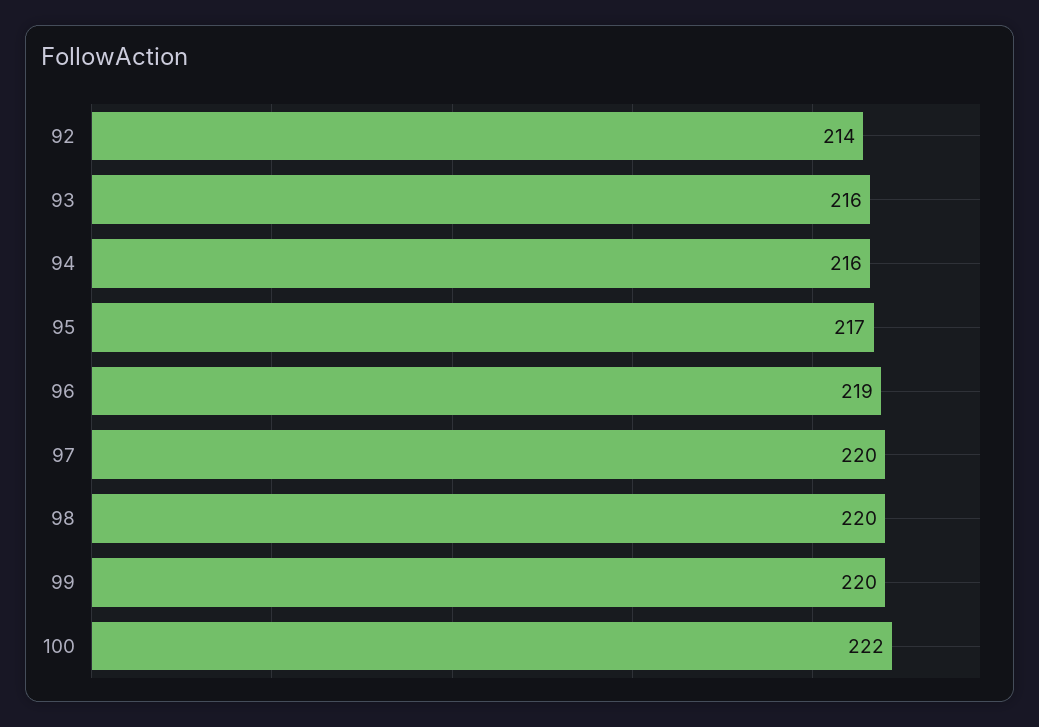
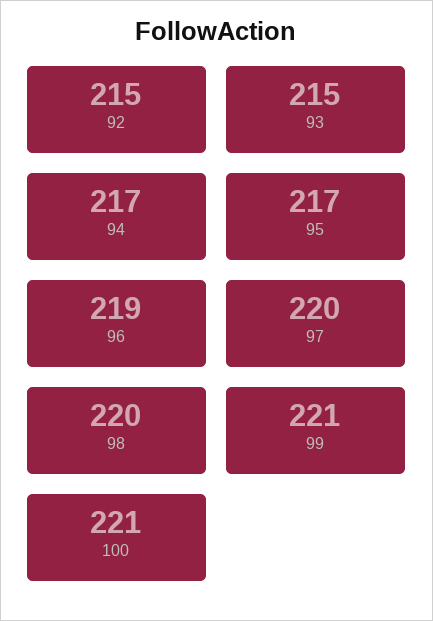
  {
-   "92": 214,
+   "92": 215,
-   "93": 216,
+   "93": 215,
-   "94": 216,
+   "94": 217,
    "95": 217,
    "96": 219,
    "97": 220,
    "98": 220,
-   "99": 220,
+   "99": 221,
-   "100": 222
+   "100": 221
  }

